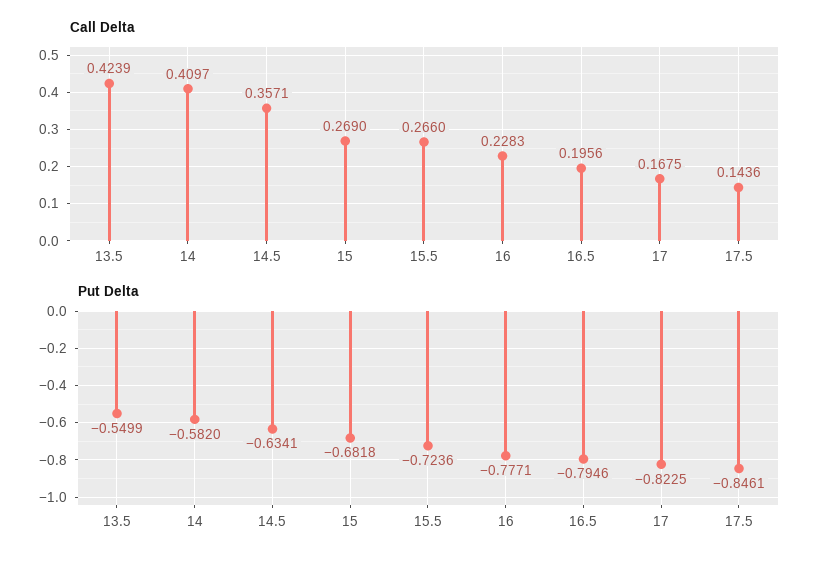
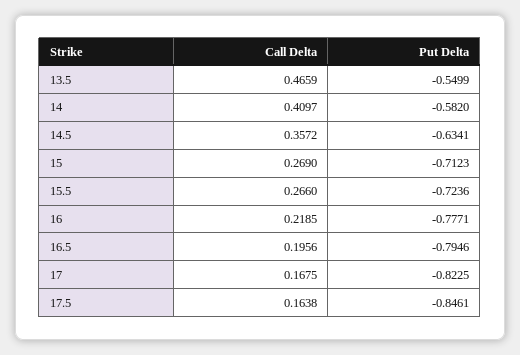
  {
    "Call Delta": {
-     "13.5": 0.4239,
+     "13.5": 0.4659,
      "14": 0.4097,
-     "14.5": 0.3571,
+     "14.5": 0.3572,
      "15": 0.269,
      "15.5": 0.266,
-     "16": 0.2283,
+     "16": 0.2185,
      "16.5": 0.1956,
      "17": 0.1675,
-     "17.5": 0.1436
+     "17.5": 0.1638
    },
    "Put Delta": {
      "13.5": -0.5499,
      "14": -0.582,
      "14.5": -0.6341,
-     "15": -0.6818,
+     "15": -0.7123,
      "15.5": -0.7236,
      "16": -0.7771,
      "16.5": -0.7946,
      "17": -0.8225,
      "17.5": -0.8461
    }
  }

